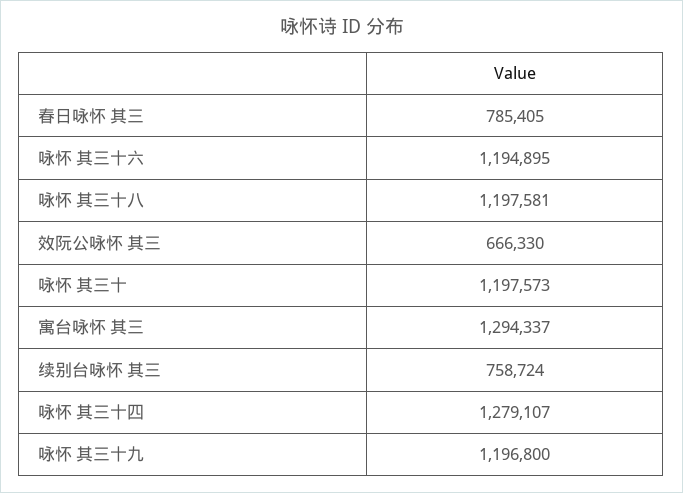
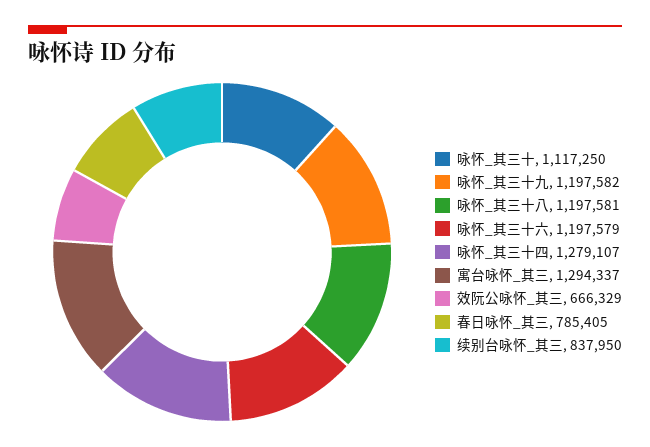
  {
    "春日咏怀 其三": 785405,
-   "咏怀 其三十六": 1194895,
+   "咏怀 其三十六": 1197579,
    "咏怀 其三十八": 1197581,
-   "效阮公咏怀 其三": 666330,
+   "效阮公咏怀 其三": 666329,
-   "咏怀 其三十": 1197573,
+   "咏怀 其三十": 1117250,
    "寓台咏怀 其三": 1294337,
-   "续别台咏怀 其三": 758724,
+   "续别台咏怀 其三": 837950,
    "咏怀 其三十四": 1279107,
-   "咏怀 其三十九": 1196800
+   "咏怀 其三十九": 1197582
  }

